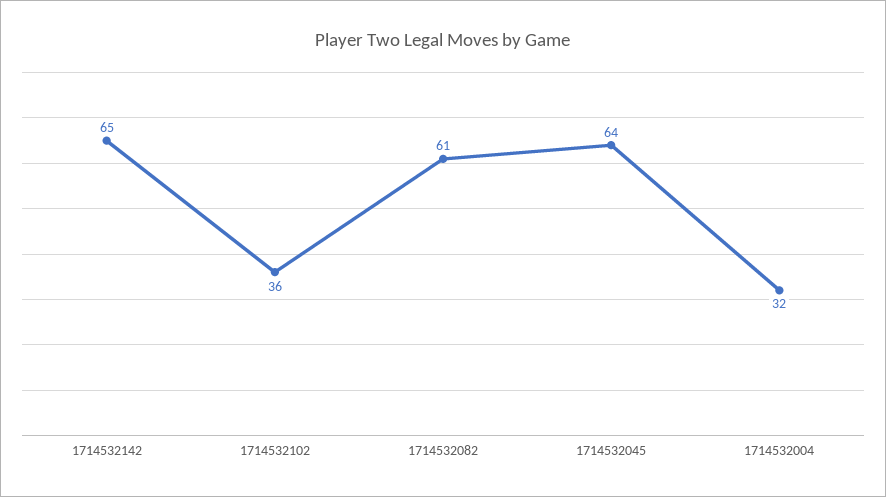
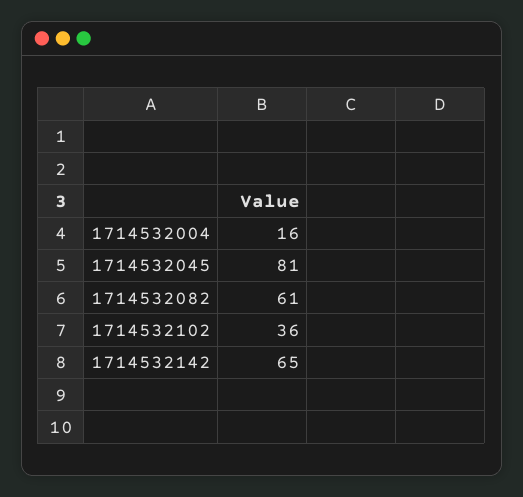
  {
    "1714532142": 65,
    "1714532102": 36,
    "1714532082": 61,
-   "1714532045": 64,
+   "1714532045": 81,
-   "1714532004": 32
+   "1714532004": 16
  }

